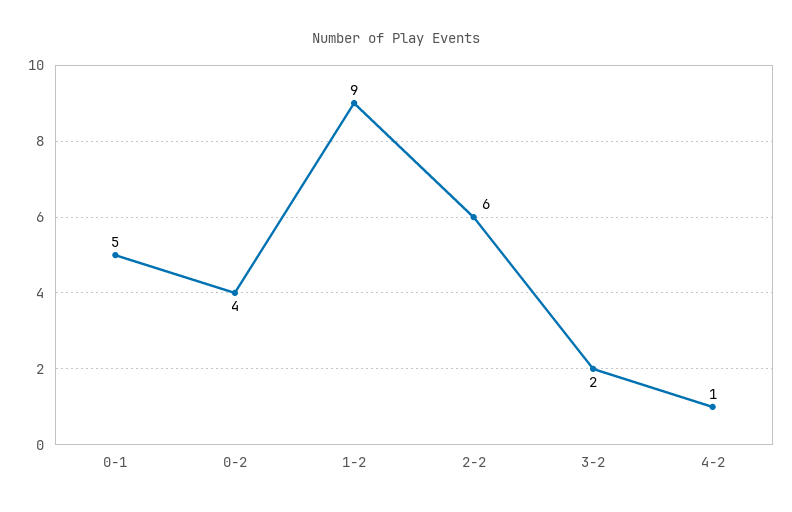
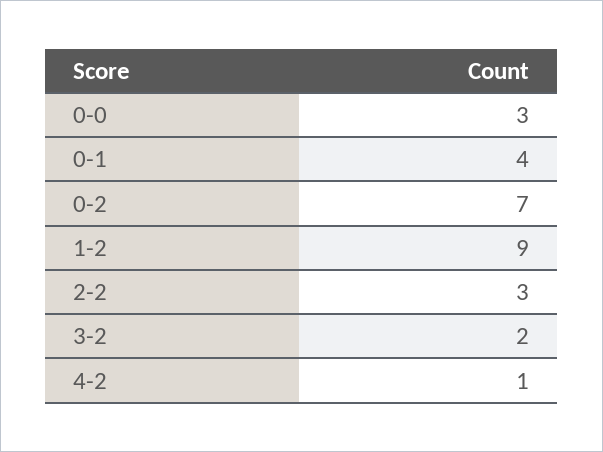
  {
-   "0-1": 5,
+   "0-1": 4,
-   "0-2": 4,
+   "0-2": 7,
    "1-2": 9,
-   "2-2": 6,
+   "2-2": 3,
    "3-2": 2,
-   "4-2": 1
+   "4-2": 1,
+   "0-0": 3
  }

